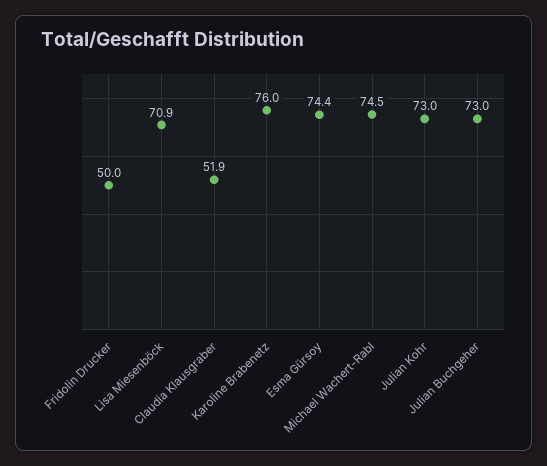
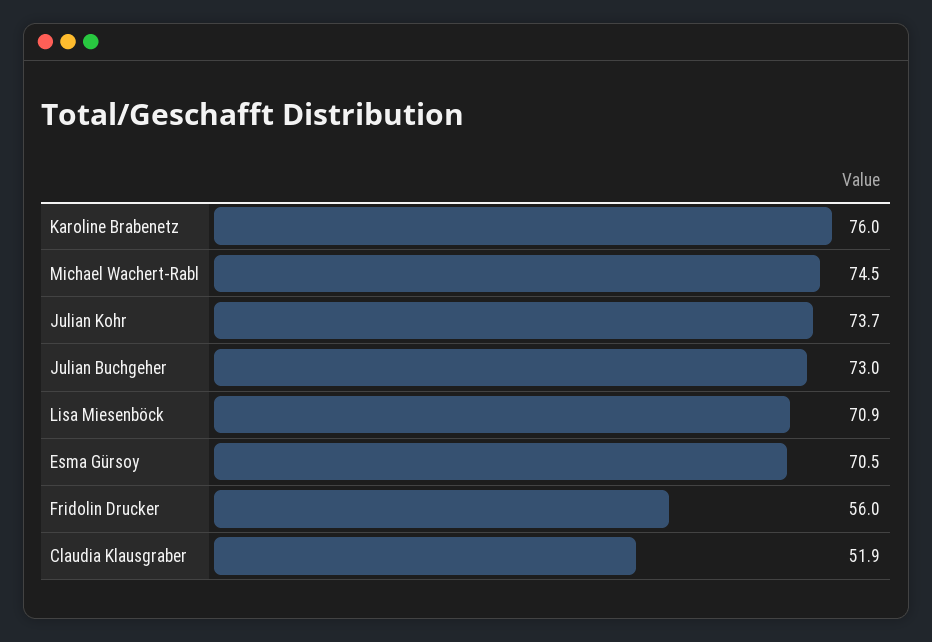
  {
-   "Fridolin Drucker": 50,
+   "Fridolin Drucker": 56,
    "Lisa Miesenböck": 70.9,
    "Claudia Klausgraber": 51.9,
    "Karoline Brabenetz": 76,
-   "Esma Gürsoy": 74.4,
+   "Esma Gürsoy": 70.5,
    "Michael Wachert-Rabl": 74.5,
-   "Julian Kohr": 73,
+   "Julian Kohr": 73.7,
    "Julian Buchgeher": 73
  }

